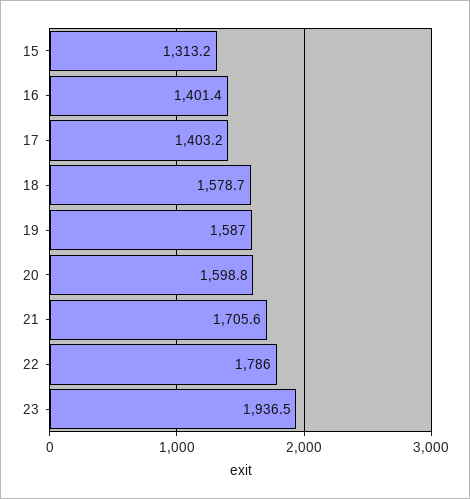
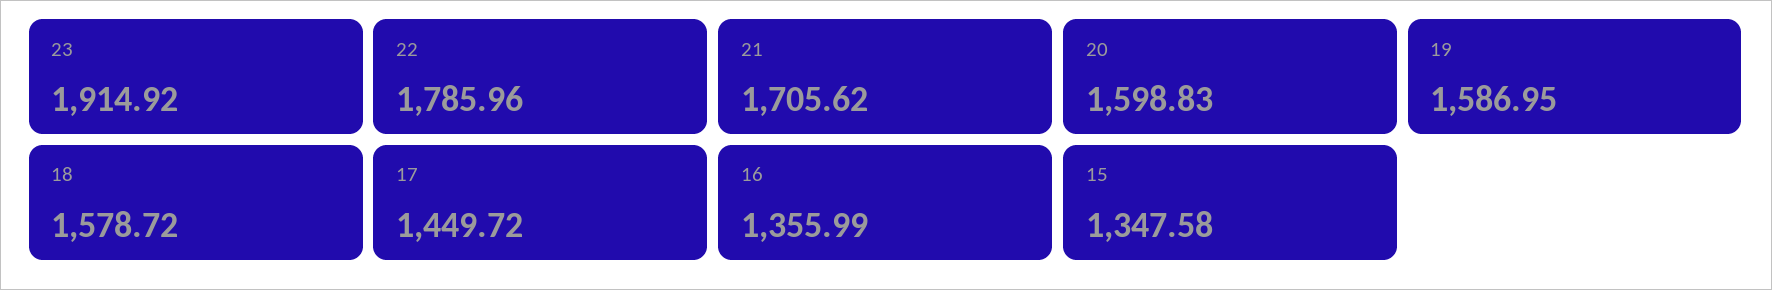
  {
-   "15": 1313.2,
+   "15": 1347.58,
-   "16": 1401.4,
+   "16": 1355.99,
-   "17": 1403.2,
+   "17": 1449.72,
    "18": 1578.72,
    "19": 1586.95,
    "20": 1598.83,
    "21": 1705.62,
    "22": 1785.96,
-   "23": 1936.5
+   "23": 1914.92
  }

